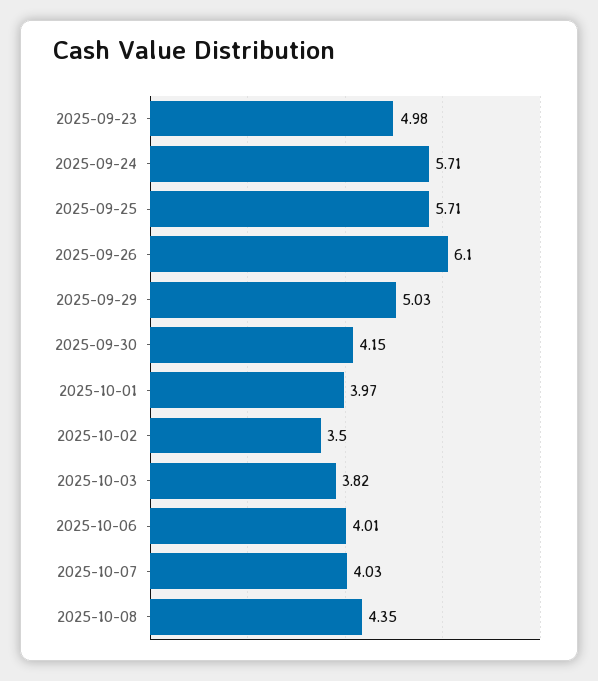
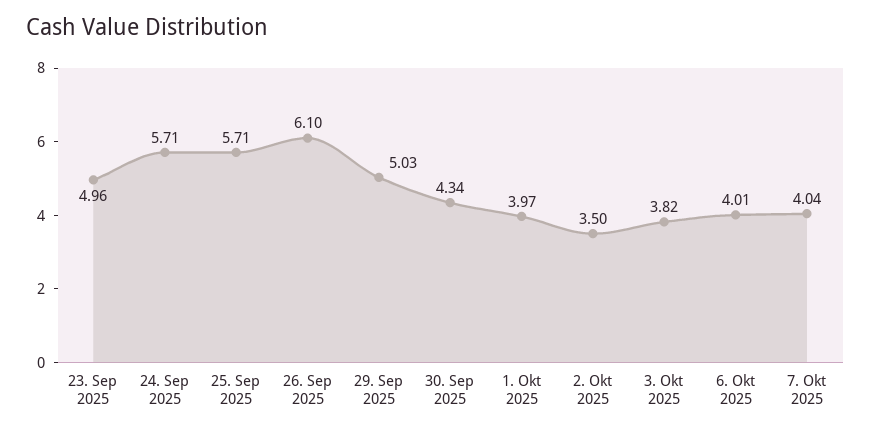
  {
-   "2025-09-23": 4.98,
+   "2025-09-23": 4.96,
    "2025-09-24": 5.71,
    "2025-09-25": 5.71,
    "2025-09-26": 6.1,
    "2025-09-29": 5.03,
-   "2025-09-30": 4.15,
+   "2025-09-30": 4.34,
    "2025-10-01": 3.97,
    "2025-10-02": 3.5,
    "2025-10-03": 3.82,
    "2025-10-06": 4.01,
-   "2025-10-07": 4.03,
+   "2025-10-07": 4.04
-   "2025-10-08": 4.35
  }

